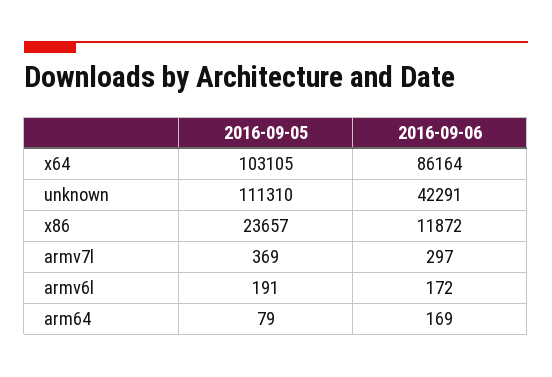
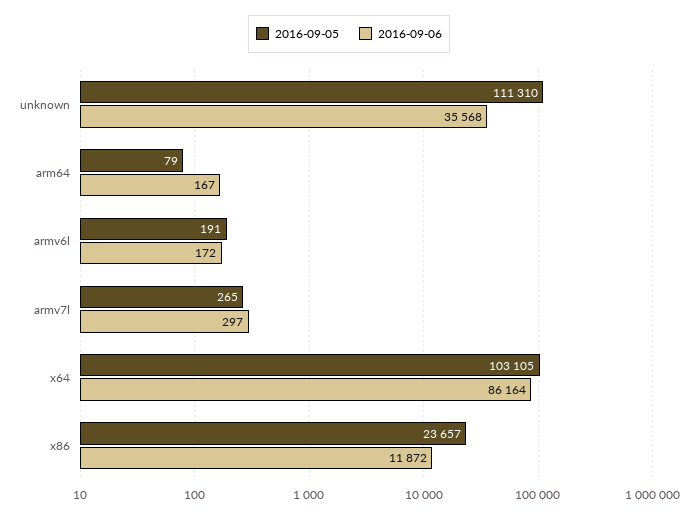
  {
    "2016-09-05": {
      "x64": 103105,
      "unknown": 111310,
      "x86": 23657,
-     "armv7l": 369,
+     "armv7l": 265,
      "armv6l": 191,
      "arm64": 79
    },
    "2016-09-06": {
      "x64": 86164,
-     "unknown": 42291,
+     "unknown": 35568,
      "x86": 11872,
      "armv7l": 297,
      "armv6l": 172,
-     "arm64": 169
+     "arm64": 167
    }
  }

